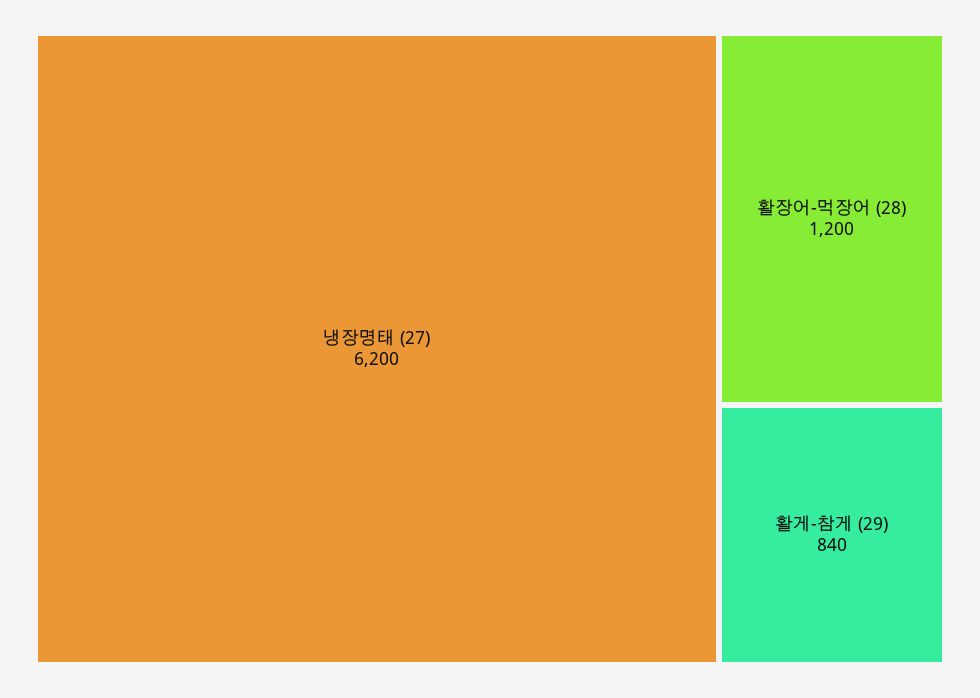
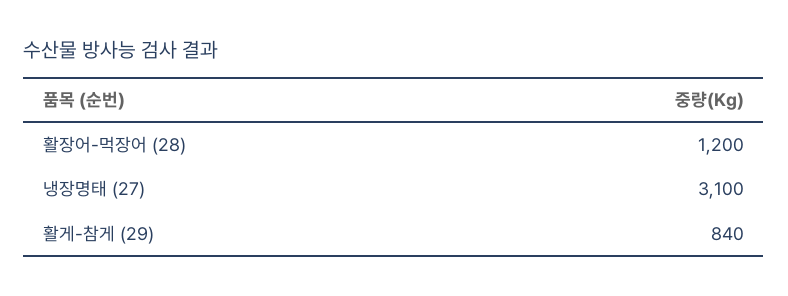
  {
-   "냉장명태 (27)": 6200,
+   "냉장명태 (27)": 3100,
    "활장어-먹장어 (28)": 1200,
    "활게-참게 (29)": 840
  }

